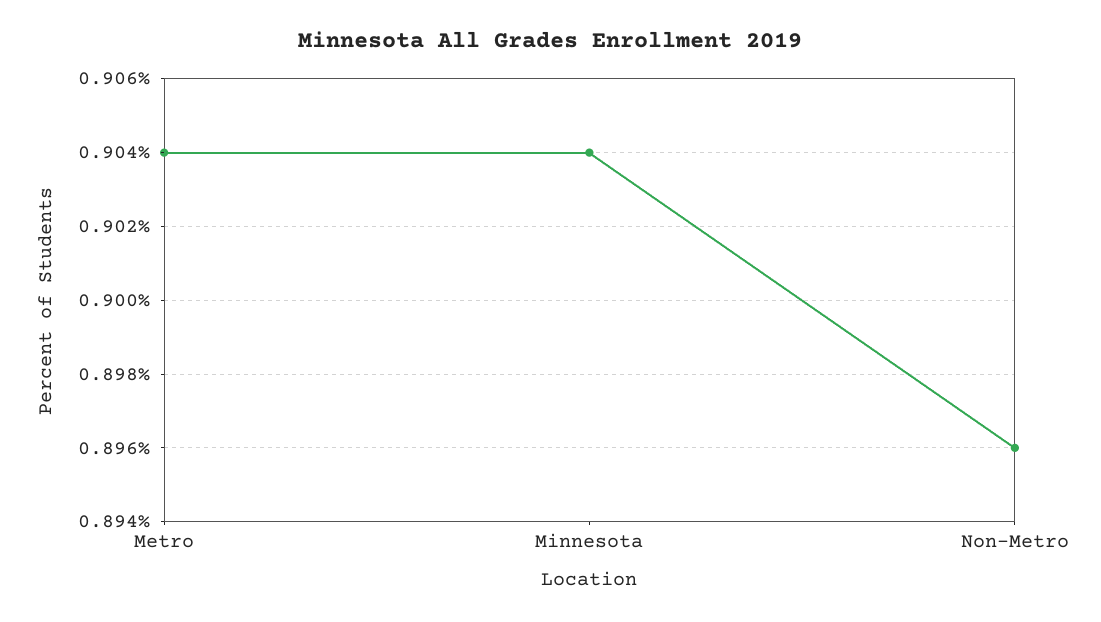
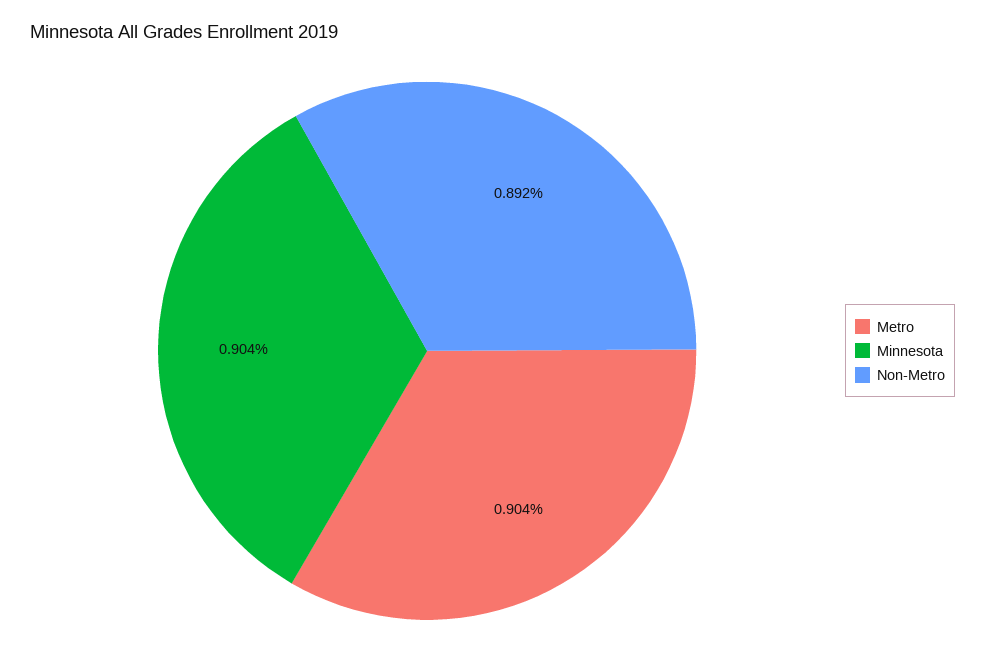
  {
    "Metro": 0.904,
    "Minnesota": 0.904,
-   "Non-Metro": 0.896
+   "Non-Metro": 0.892
  }

